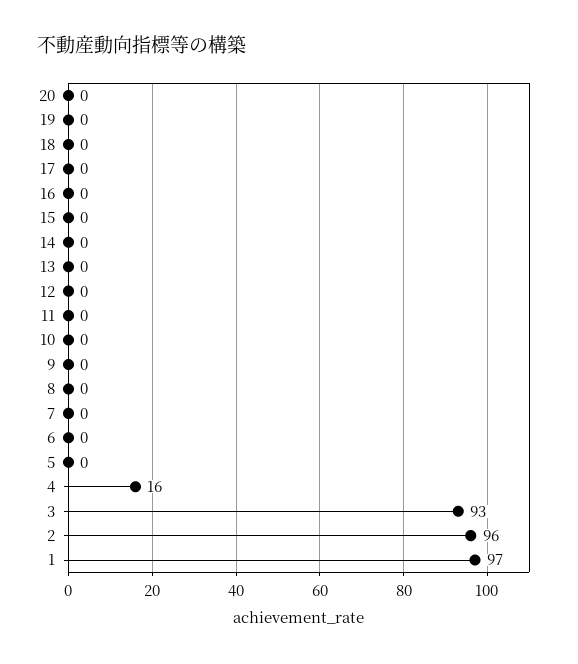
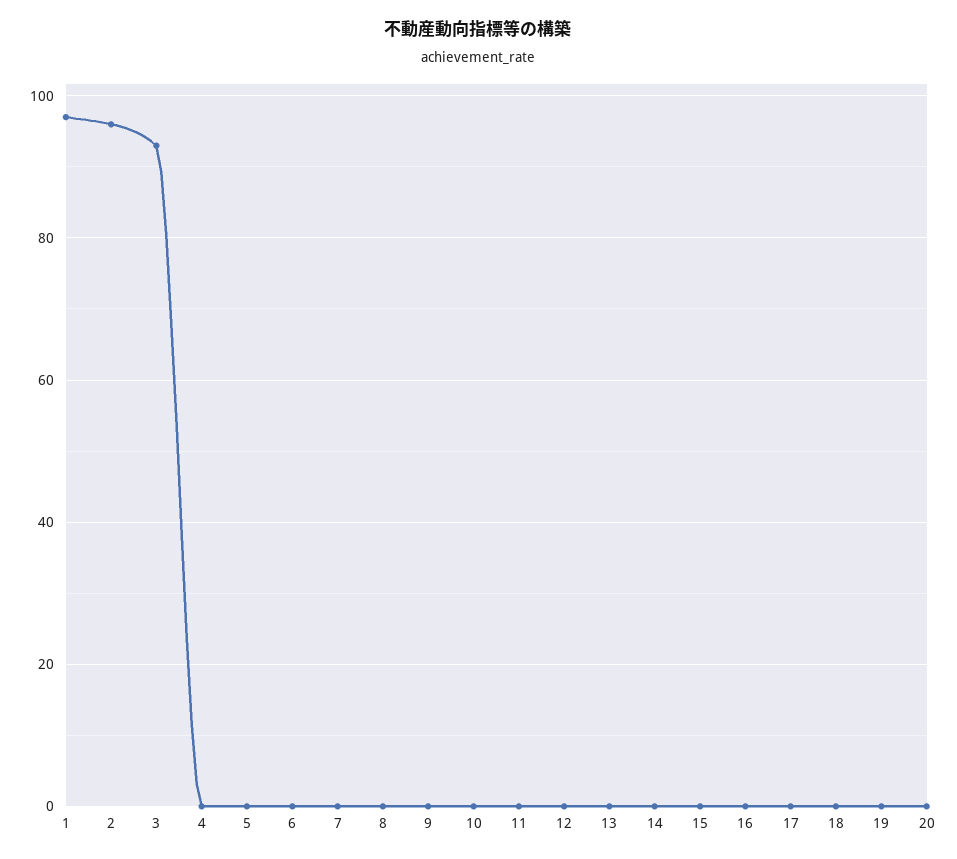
  {
    "20": 0,
    "19": 0,
    "18": 0,
    "17": 0,
    "16": 0,
    "15": 0,
    "14": 0,
    "13": 0,
    "12": 0,
    "11": 0,
    "10": 0,
    "9": 0,
    "8": 0,
    "7": 0,
    "6": 0,
    "5": 0,
-   "4": 16,
+   "4": 0,
    "3": 93,
    "2": 96,
    "1": 97
  }

